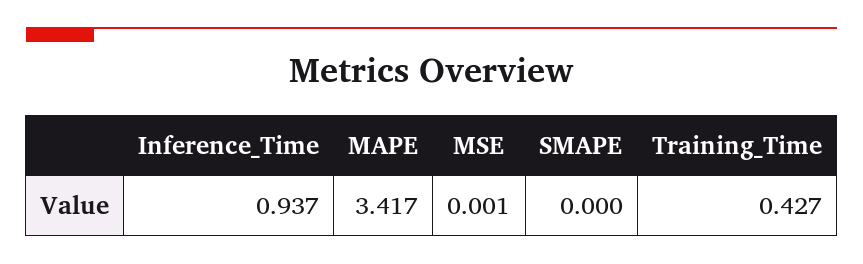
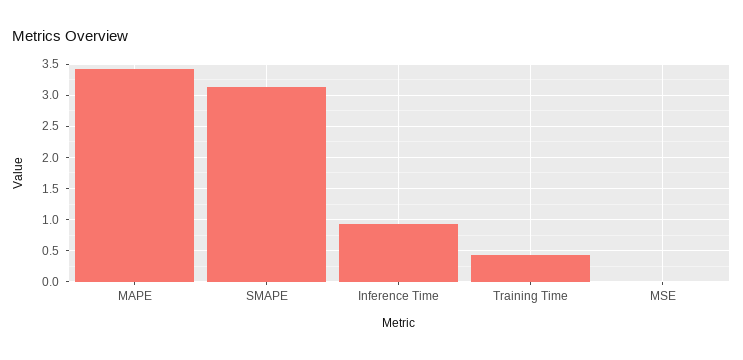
  {
    "Inference_Time": 0.937,
    "MAPE": 3.417,
    "MSE": 0.001,
-   "SMAPE": 0,
+   "SMAPE": 3.1,
    "Training_Time": 0.427
  }

